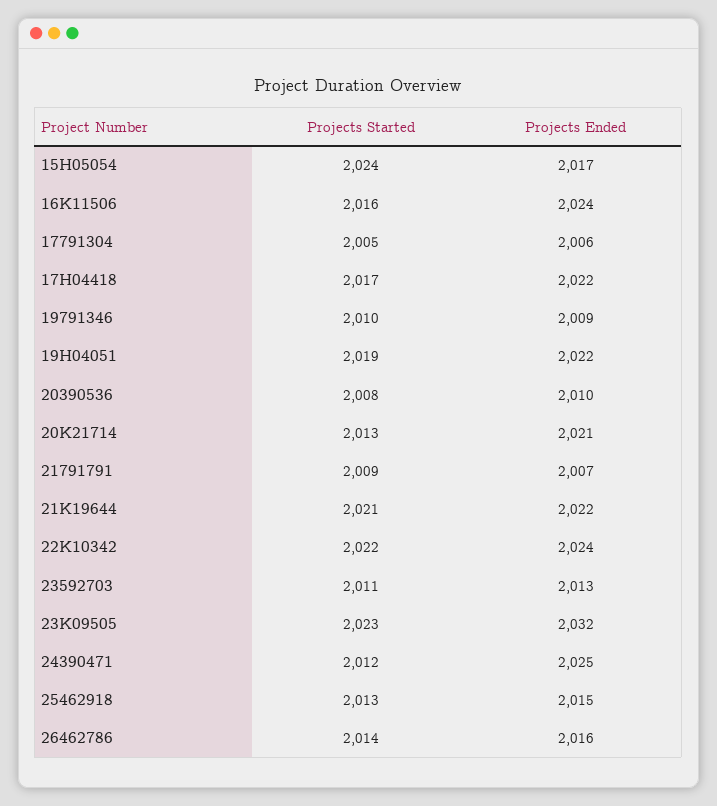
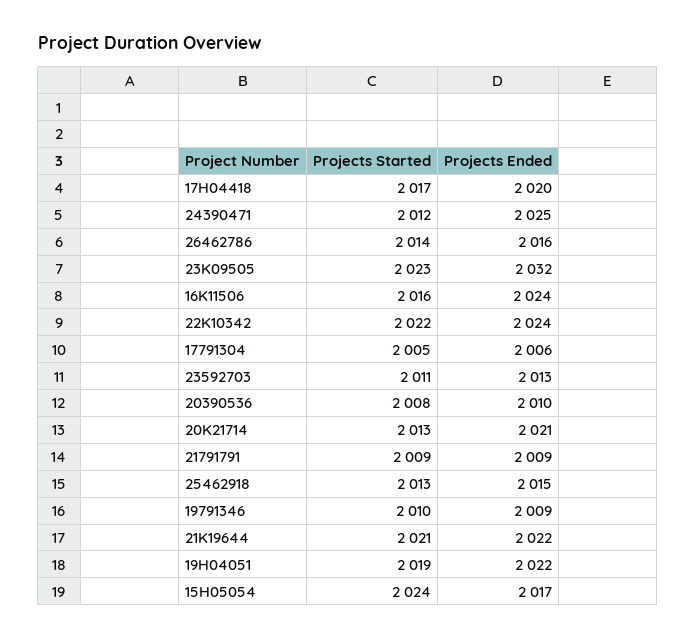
  {
    "Projects Started": {
      "15H05054": 2024,
      "16K11506": 2016,
      "17791304": 2005,
      "17H04418": 2017,
      "19791346": 2010,
      "19H04051": 2019,
      "20390536": 2008,
      "20K21714": 2013,
      "21791791": 2009,
      "21K19644": 2021,
      "22K10342": 2022,
      "23592703": 2011,
      "23K09505": 2023,
      "24390471": 2012,
      "25462918": 2013,
      "26462786": 2014
    },
    "Projects Ended": {
      "15H05054": 2017,
      "16K11506": 2024,
      "17791304": 2006,
-     "17H04418": 2022,
+     "17H04418": 2020,
      "19791346": 2009,
      "19H04051": 2022,
      "20390536": 2010,
      "20K21714": 2021,
-     "21791791": 2007,
+     "21791791": 2009,
      "21K19644": 2022,
      "22K10342": 2024,
      "23592703": 2013,
      "23K09505": 2032,
      "24390471": 2025,
      "25462918": 2015,
      "26462786": 2016
    }
  }

